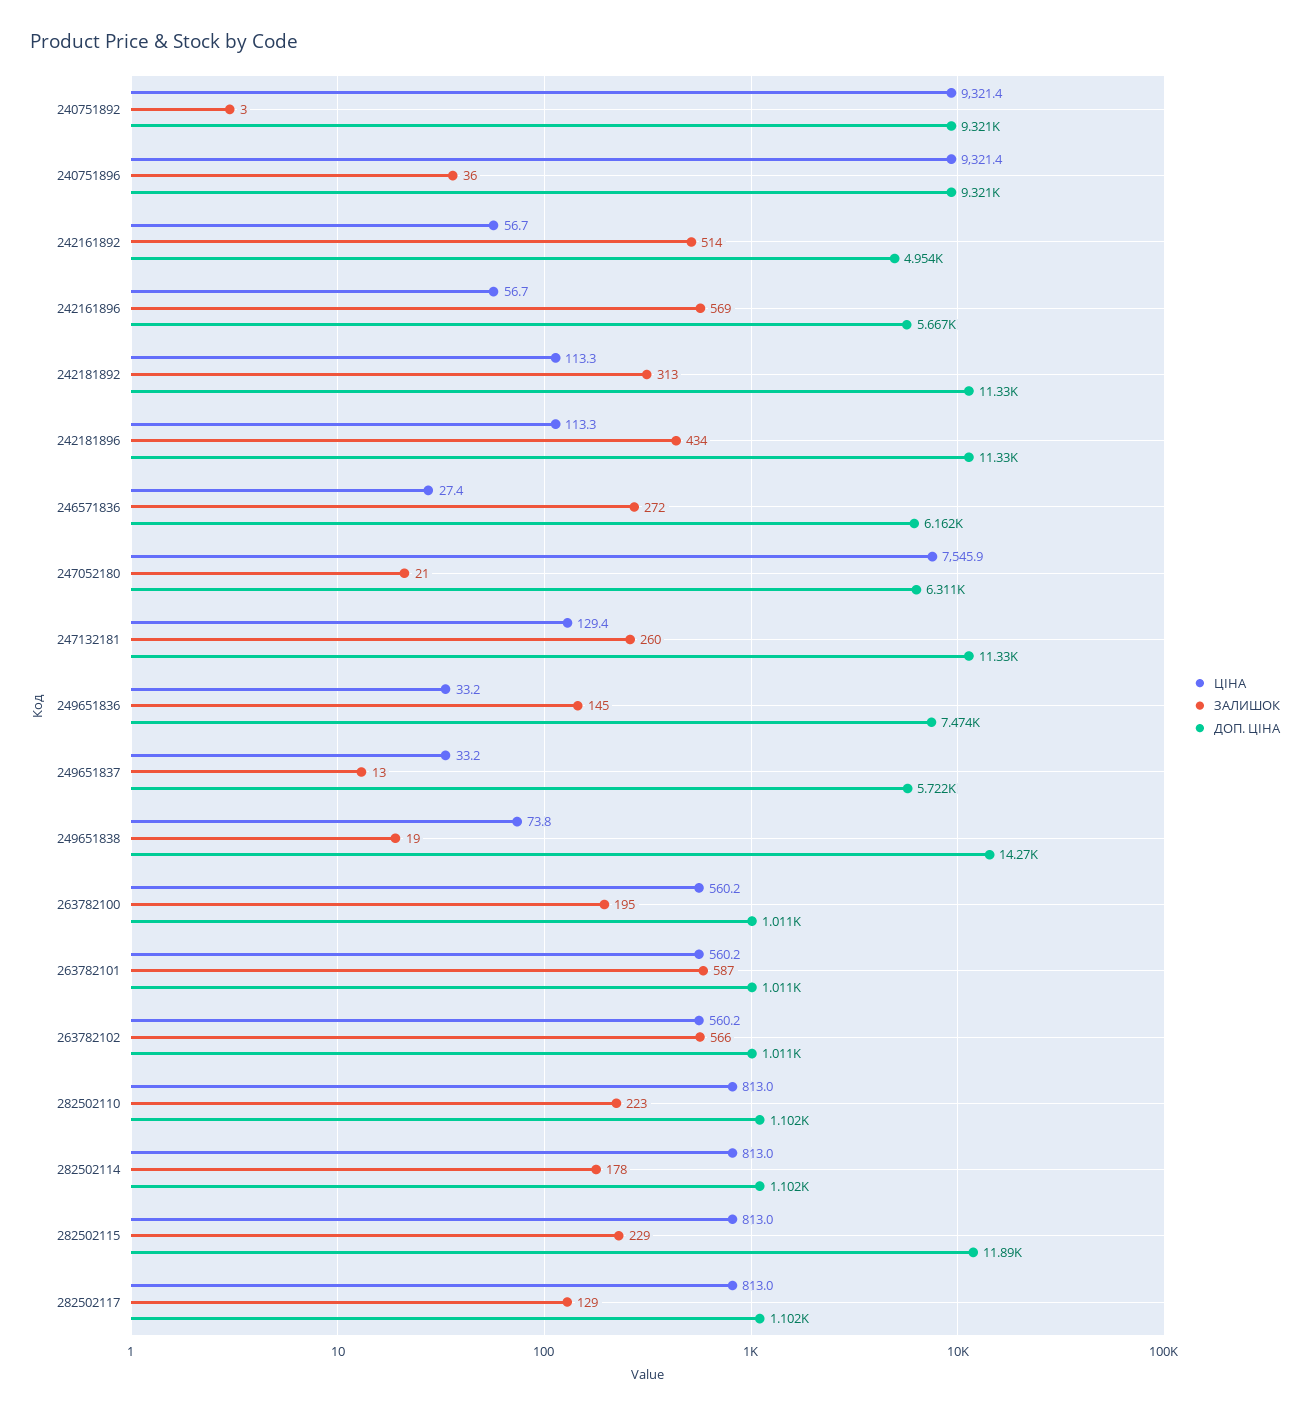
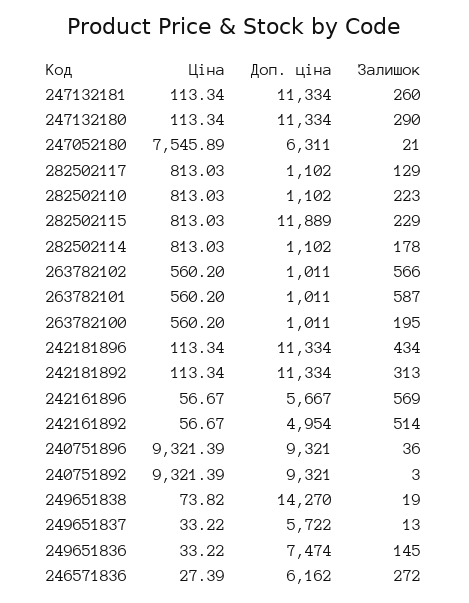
  {
    "ЦІНА": {
      "240751892": 9321.39,
      "240751896": 9321.39,
      "242161892": 56.67,
      "242161896": 56.67,
      "242181892": 113.34,
      "242181896": 113.34,
      "246571836": 27.39,
      "247052180": 7545.89,
-     "247132181": 129.4,
+     "247132181": 113.34,
      "249651836": 33.22,
      "249651837": 33.22,
      "249651838": 73.82,
      "263782100": 560.2,
      "263782101": 560.2,
      "263782102": 560.2,
      "282502110": 813.03,
      "282502114": 813.03,
      "282502115": 813.03,
-     "282502117": 813.03
+     "282502117": 813.03,
+     "247132180": 113.34
    },
    "ЗАЛИШОК": {
      "240751892": 3,
      "240751896": 36,
      "242161892": 514,
      "242161896": 569,
      "242181892": 313,
      "242181896": 434,
      "246571836": 272,
      "247052180": 21,
      "247132181": 260,
      "249651836": 145,
      "249651837": 13,
      "249651838": 19,
      "263782100": 195,
      "263782101": 587,
      "263782102": 566,
      "282502110": 223,
      "282502114": 178,
      "282502115": 229,
-     "282502117": 129
+     "282502117": 129,
+     "247132180": 290
    },
    "ДОП. ЦІНА": {
      "240751892": 9321,
      "240751896": 9321,
      "242161892": 4954,
      "242161896": 5667,
      "242181892": 11334,
      "242181896": 11334,
      "246571836": 6162,
      "247052180": 6311,
      "247132181": 11334,
      "249651836": 7474,
      "249651837": 5722,
      "249651838": 14270,
      "263782100": 1011,
      "263782101": 1011,
      "263782102": 1011,
      "282502110": 1102,
      "282502114": 1102,
      "282502115": 11889,
-     "282502117": 1102
+     "282502117": 1102,
+     "247132180": 11334
    }
  }

